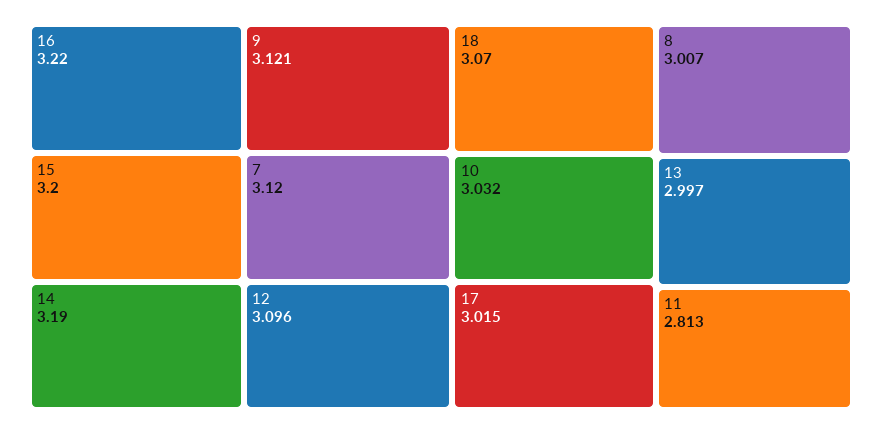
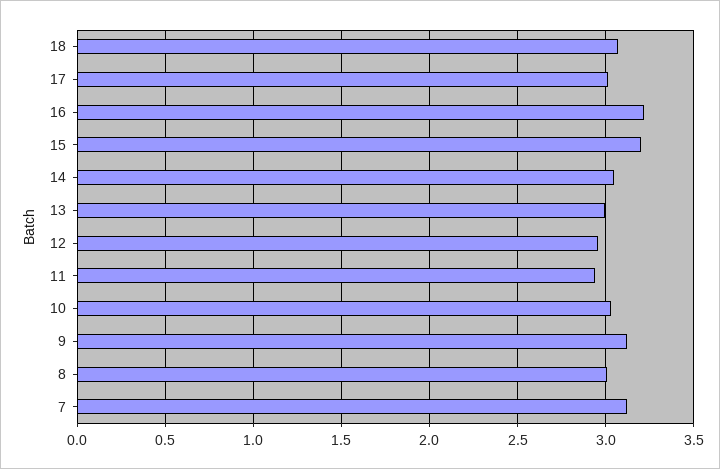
  {
    "16": 3.22,
    "15": 3.2,
-   "14": 3.19,
+   "14": 3.05,
    "9": 3.121,
    "7": 3.12,
-   "12": 3.096,
+   "12": 2.95,
    "18": 3.07,
    "10": 3.032,
    "17": 3.015,
    "8": 3.007,
    "13": 2.997,
-   "11": 2.813
+   "11": 2.95
  }

